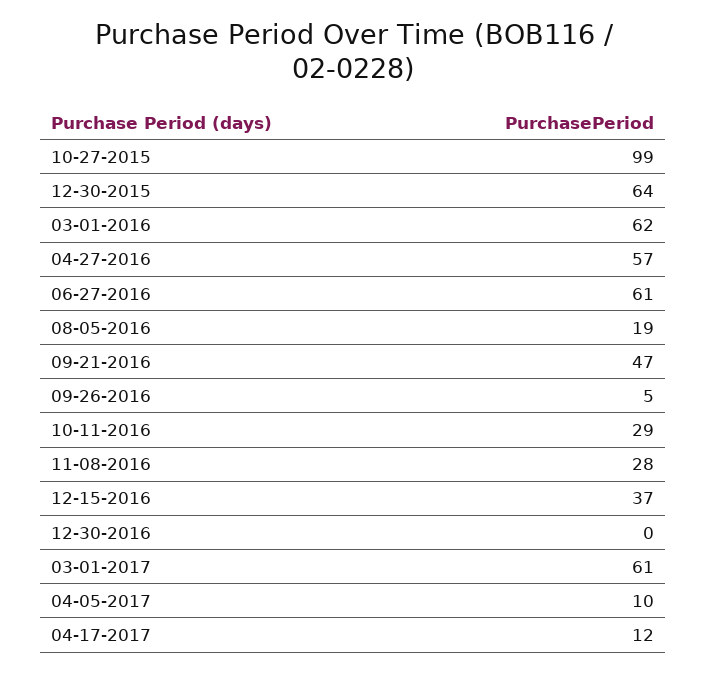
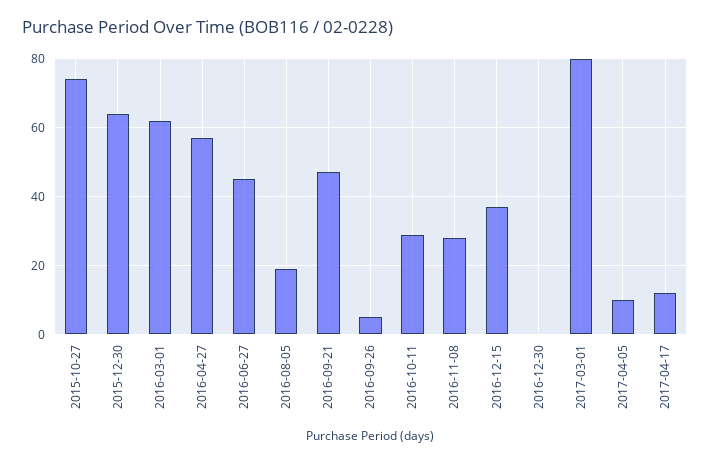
  {
-   "10-27-2015": 99,
+   "10-27-2015": 75,
    "12-30-2015": 64,
    "03-01-2016": 62,
    "04-27-2016": 57,
-   "06-27-2016": 61,
+   "06-27-2016": 45,
    "08-05-2016": 19,
    "09-21-2016": 47,
    "09-26-2016": 5,
    "10-11-2016": 29,
    "11-08-2016": 28,
    "12-15-2016": 37,
    "12-30-2016": 0,
-   "03-01-2017": 61,
+   "03-01-2017": 80,
    "04-05-2017": 10,
    "04-17-2017": 12
  }

